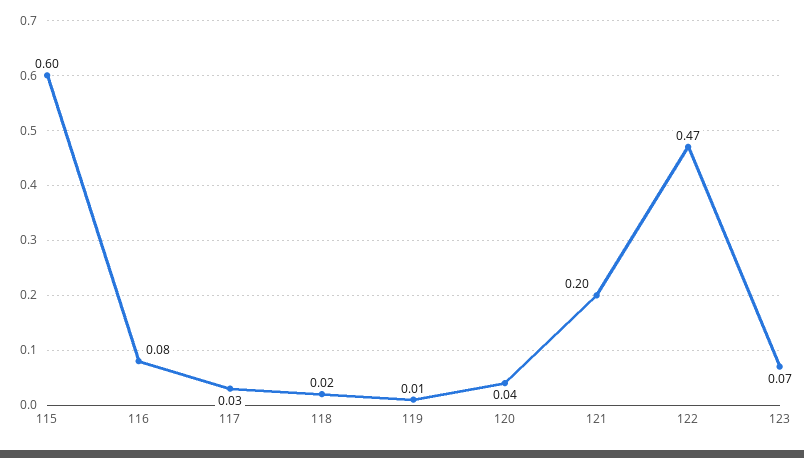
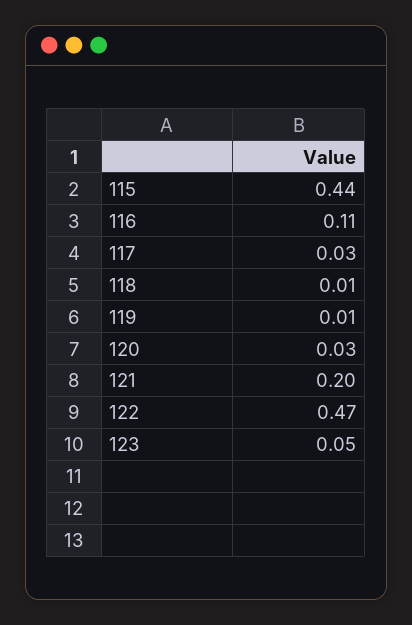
  {
-   "115": 0.6,
+   "115": 0.44,
-   "116": 0.08,
+   "116": 0.11,
    "117": 0.03,
-   "118": 0.02,
+   "118": 0.01,
    "119": 0.01,
-   "120": 0.04,
+   "120": 0.03,
    "121": 0.2,
    "122": 0.47,
-   "123": 0.07
+   "123": 0.05
  }

